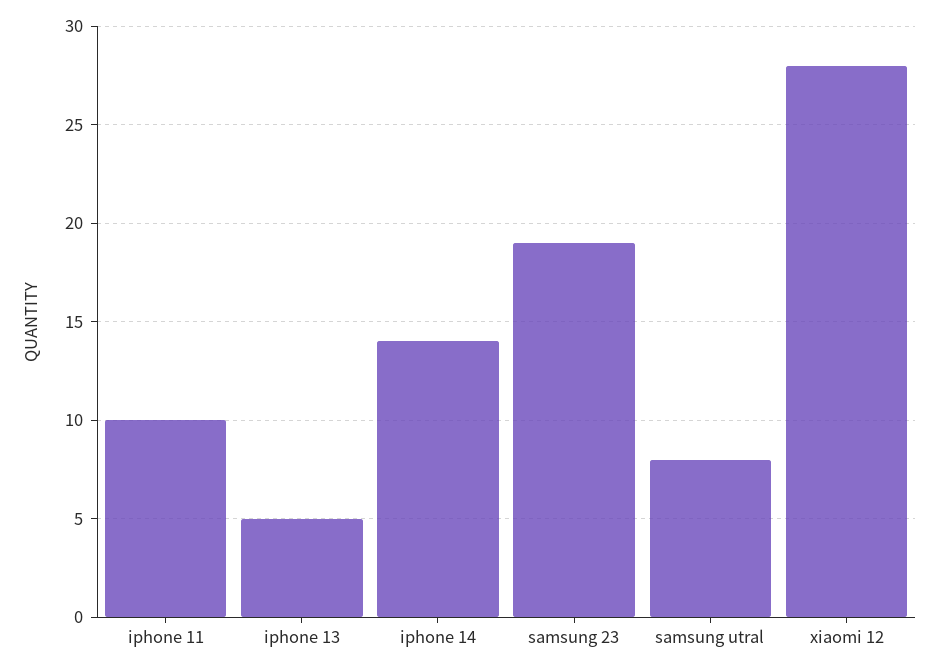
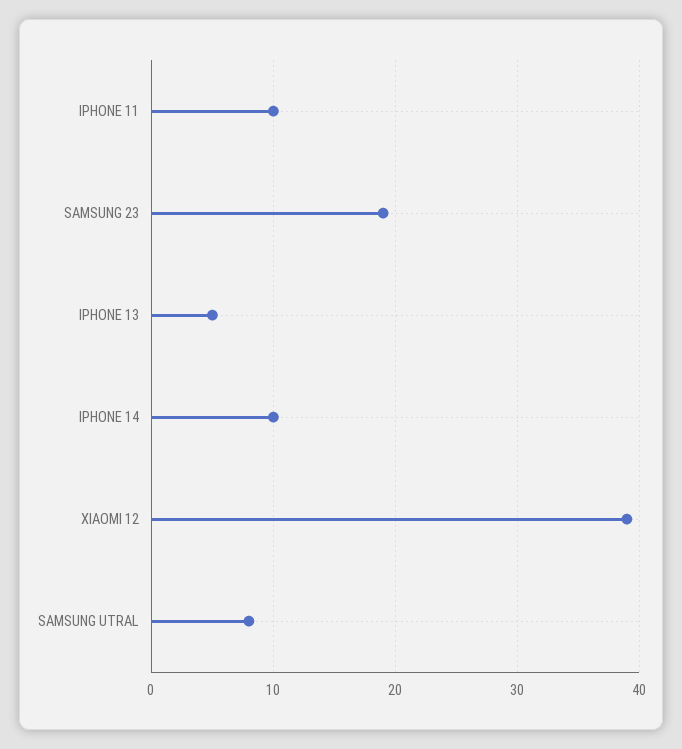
  {
    "iphone 11": 10,
    "iphone 13": 5,
-   "iphone 14": 14,
+   "iphone 14": 10,
    "samsung 23": 19,
    "samsung utral": 8,
-   "xiaomi 12": 28
+   "xiaomi 12": 39
  }

